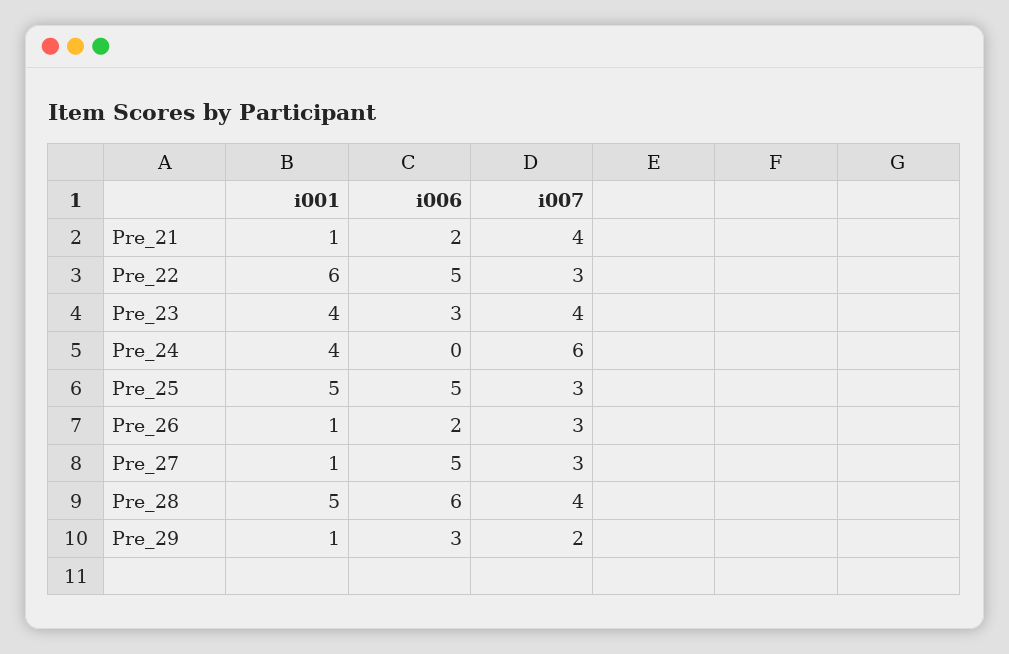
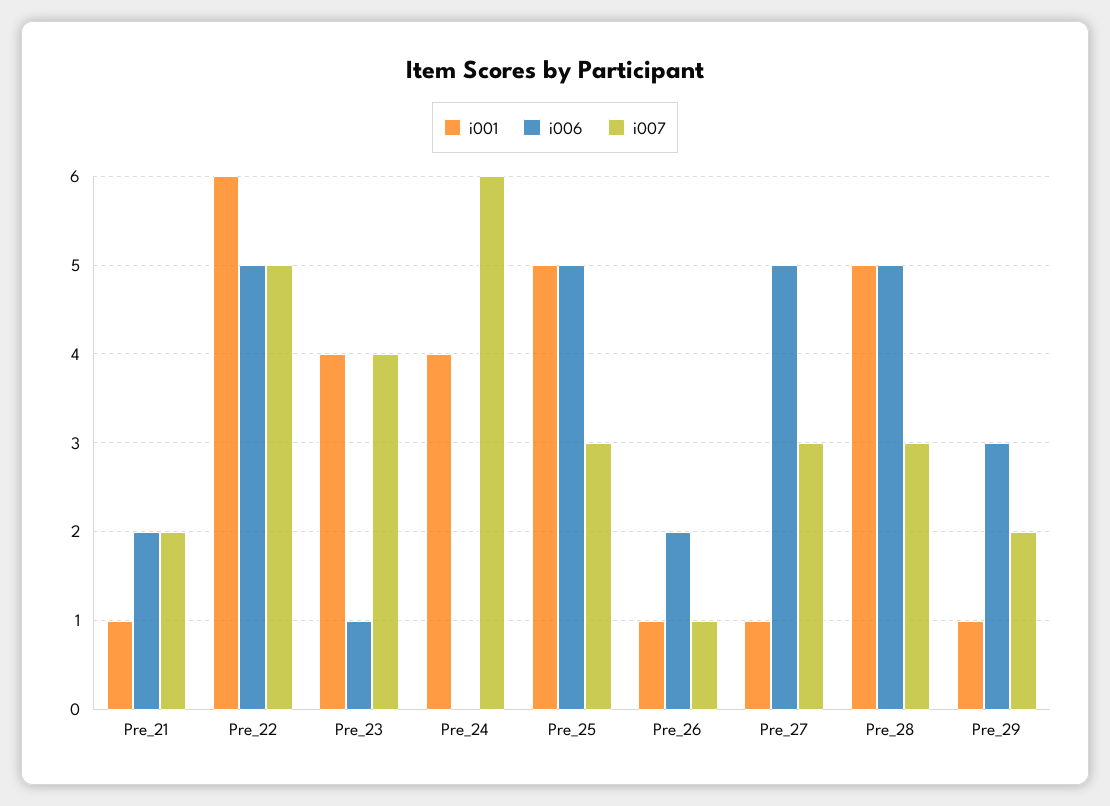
  {
    "i001": {
      "Pre_21": 1,
      "Pre_22": 6,
      "Pre_23": 4,
      "Pre_24": 4,
      "Pre_25": 5,
      "Pre_26": 1,
      "Pre_27": 1,
      "Pre_28": 5,
      "Pre_29": 1
    },
    "i006": {
      "Pre_21": 2,
      "Pre_22": 5,
-     "Pre_23": 3,
+     "Pre_23": 1,
      "Pre_24": 0,
      "Pre_25": 5,
      "Pre_26": 2,
      "Pre_27": 5,
-     "Pre_28": 6,
+     "Pre_28": 5,
      "Pre_29": 3
    },
    "i007": {
-     "Pre_21": 4,
+     "Pre_21": 2,
-     "Pre_22": 3,
+     "Pre_22": 5,
      "Pre_23": 4,
      "Pre_24": 6,
      "Pre_25": 3,
-     "Pre_26": 3,
+     "Pre_26": 1,
      "Pre_27": 3,
-     "Pre_28": 4,
+     "Pre_28": 3,
      "Pre_29": 2
    }
  }

